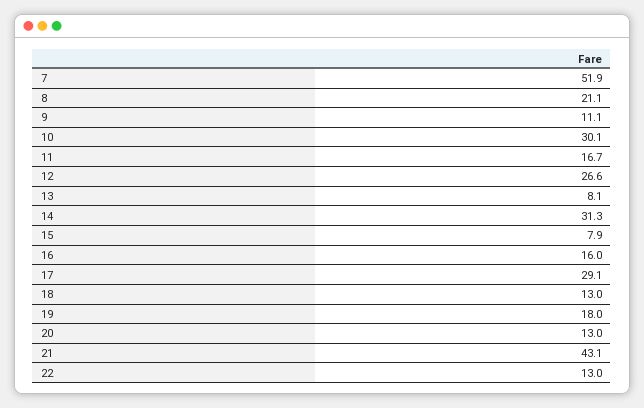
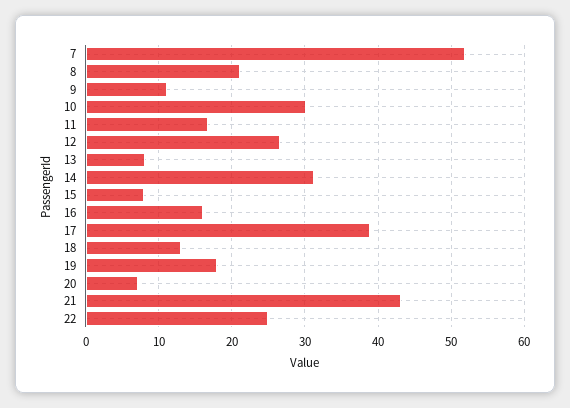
  {
    "7": 51.9,
    "8": 21.1,
    "9": 11.1,
    "10": 30.1,
    "11": 16.7,
    "12": 26.6,
    "13": 8.1,
    "14": 31.3,
    "15": 7.9,
    "16": 16,
-   "17": 29.1,
+   "17": 39,
    "18": 13,
    "19": 18,
-   "20": 13,
+   "20": 7,
    "21": 43.1,
-   "22": 13
+   "22": 25
  }

